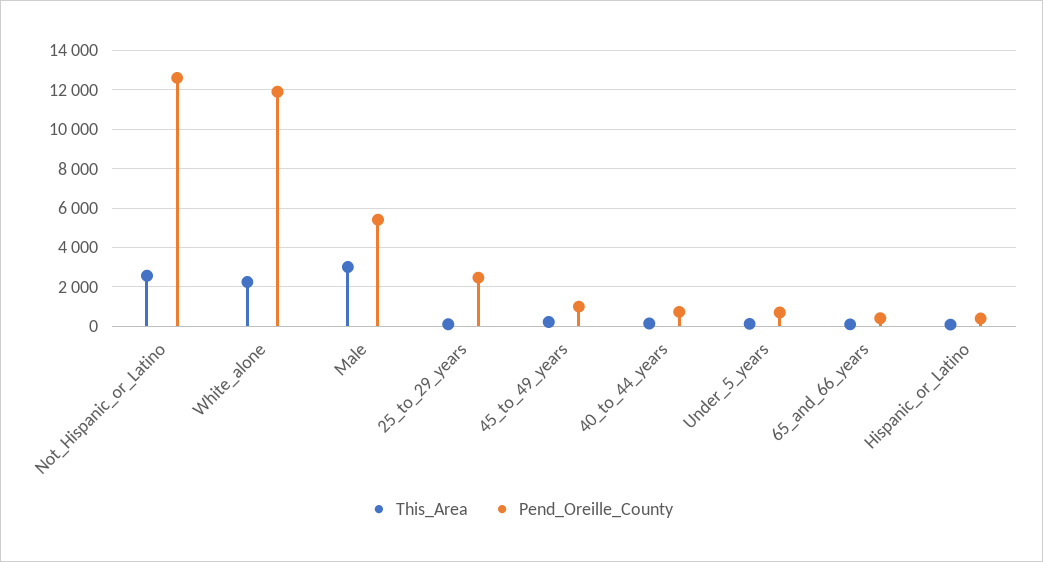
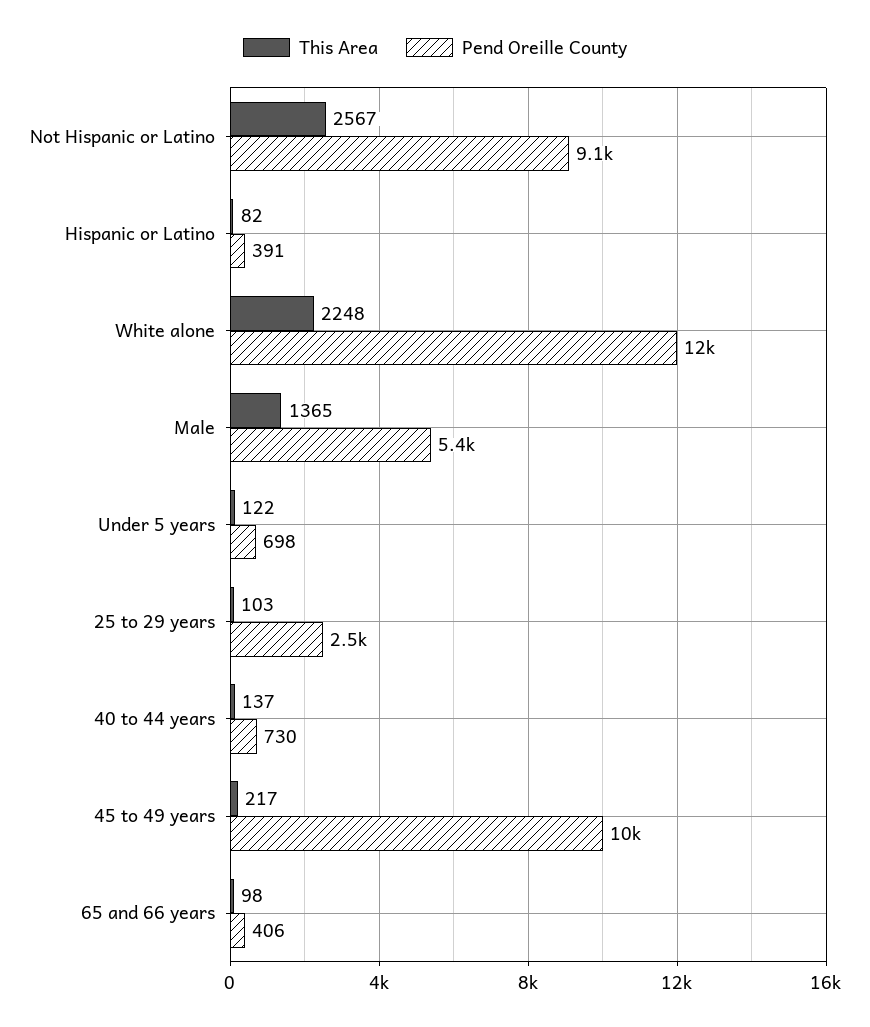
  {
    "This_Area": {
      "Not_Hispanic_or_Latino": 2567,
      "White_alone": 2248,
-     "Male": 3000,
+     "Male": 1365,
      "25_to_29_years": 103,
      "45_to_49_years": 217,
      "40_to_44_years": 137,
      "Under_5_years": 122,
      "65_and_66_years": 98,
      "Hispanic_or_Latino": 82
    },
    "Pend_Oreille_County": {
-     "Not_Hispanic_or_Latino": 12500,
+     "Not_Hispanic_or_Latino": 9100,
      "White_alone": 12000,
      "Male": 5400,
      "25_to_29_years": 2500,
-     "45_to_49_years": 1000,
+     "45_to_49_years": 10000,
      "40_to_44_years": 730,
      "Under_5_years": 698,
      "65_and_66_years": 406,
      "Hispanic_or_Latino": 391
    }
  }

